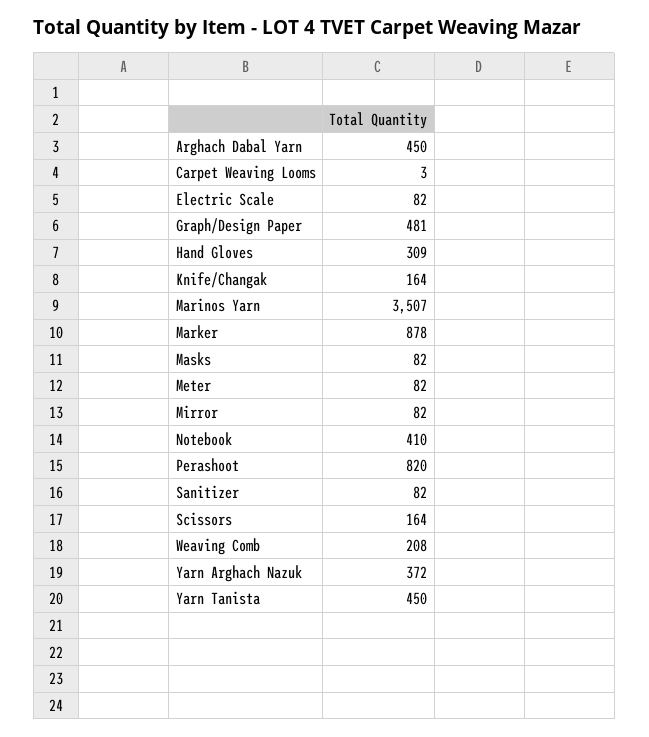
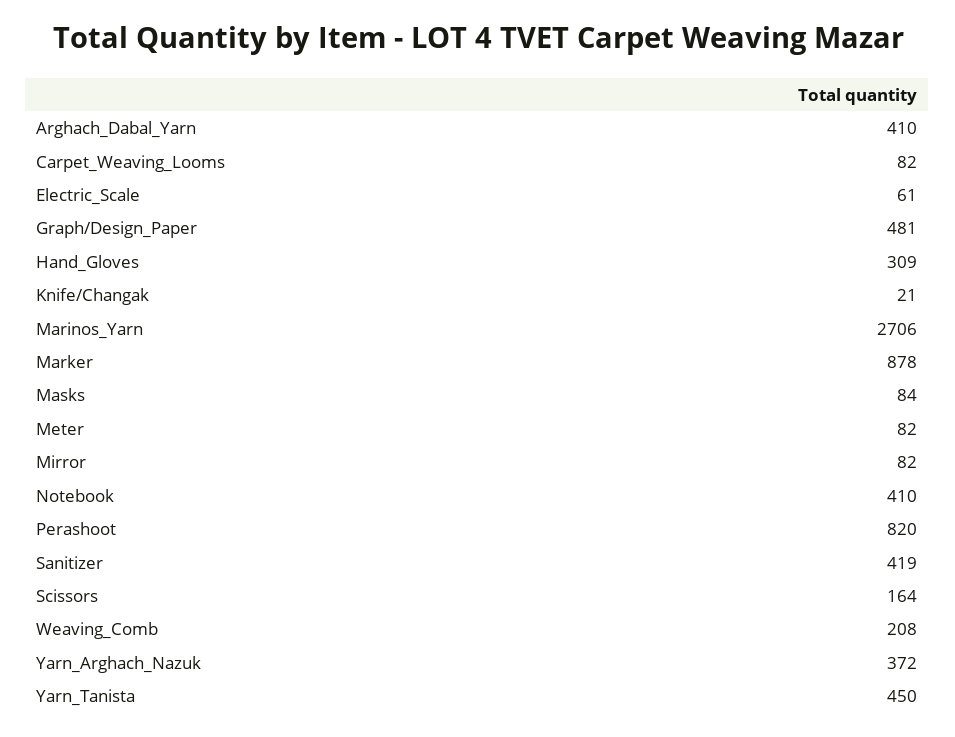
  {
-   "Arghach Dabal Yarn": 450,
+   "Arghach Dabal Yarn": 410,
-   "Carpet Weaving Looms": 3,
+   "Carpet Weaving Looms": 82,
-   "Electric Scale": 82,
+   "Electric Scale": 61,
    "Graph/Design Paper": 481,
    "Hand Gloves": 309,
-   "Knife/Changak": 164,
+   "Knife/Changak": 21,
-   "Marinos Yarn": 3507,
+   "Marinos Yarn": 2706,
    "Marker": 878,
-   "Masks": 82,
+   "Masks": 84,
    "Meter": 82,
    "Mirror": 82,
    "Notebook": 410,
    "Perashoot": 820,
-   "Sanitizer": 82,
+   "Sanitizer": 419,
    "Scissors": 164,
    "Weaving Comb": 208,
    "Yarn Arghach Nazuk": 372,
    "Yarn Tanista": 450
  }

